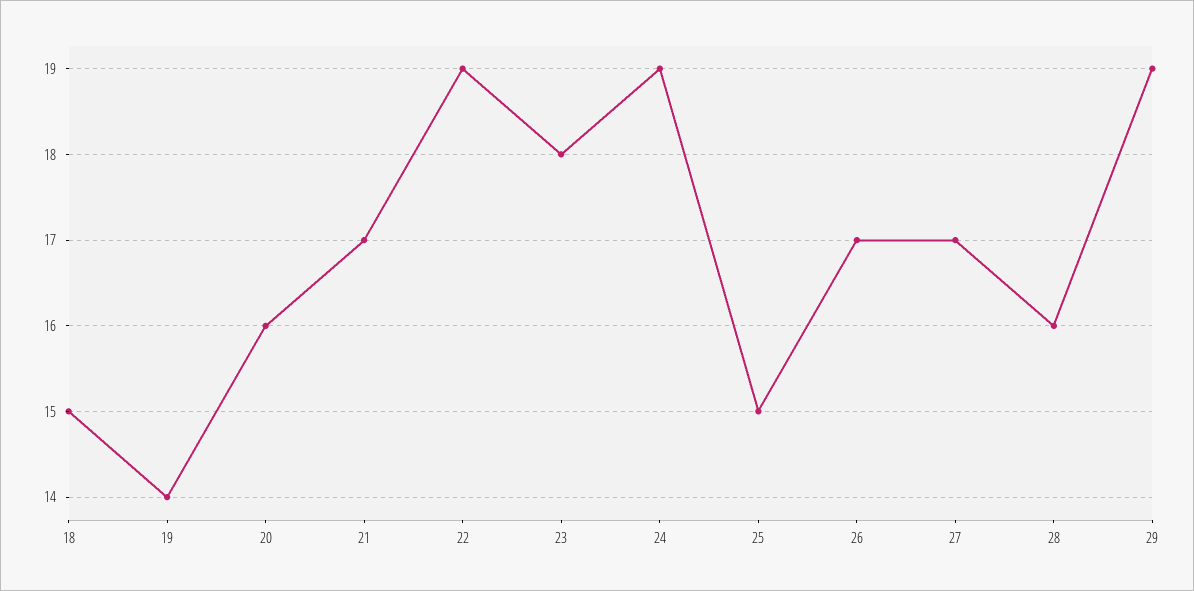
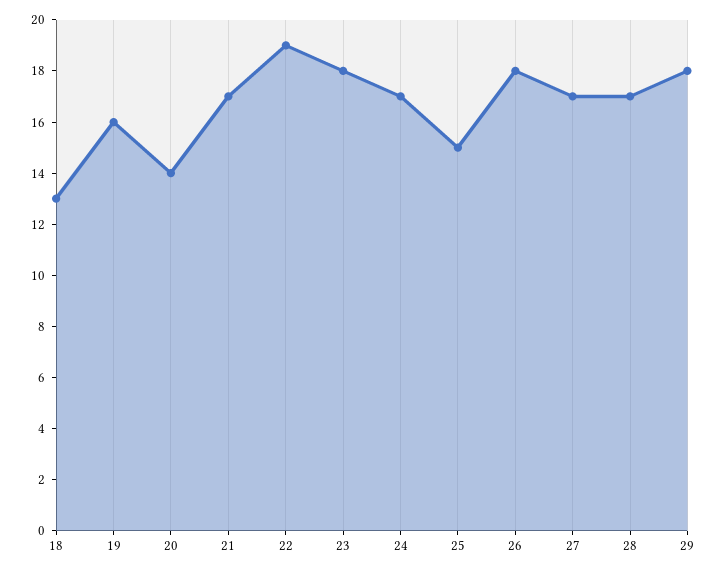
  {
-   "18": 15,
+   "18": 13,
-   "19": 14,
+   "19": 16,
-   "20": 16,
+   "20": 14,
    "21": 17,
    "22": 19,
    "23": 18,
-   "24": 19,
+   "24": 17,
    "25": 15,
-   "26": 17,
+   "26": 18,
    "27": 17,
-   "28": 16,
+   "28": 17,
-   "29": 19
+   "29": 18
  }

